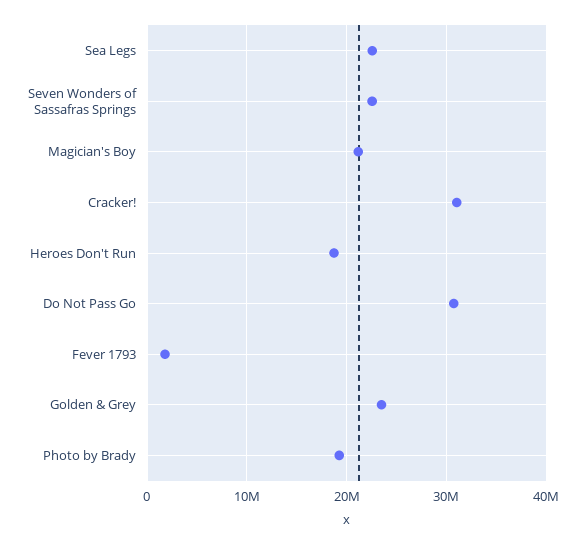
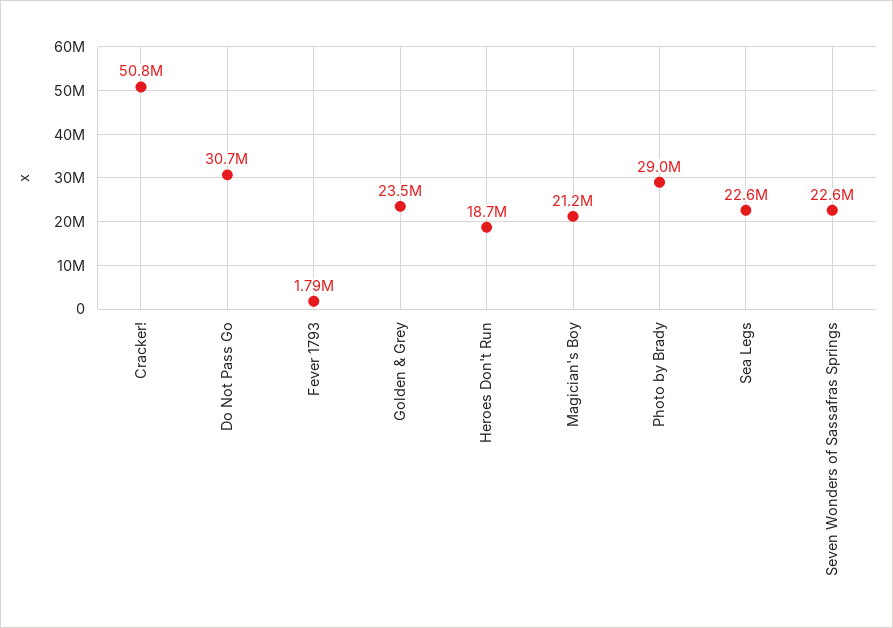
  {
    "Sea Legs": 22600000,
    "Seven Wonders of Sassafras Springs": 22600000,
    "Magician's Boy": 21200000,
-   "Cracker!": 31000000,
+   "Cracker!": 50800000,
    "Heroes Don't Run": 18700000,
    "Do Not Pass Go": 30700000,
    "Fever 1793": 1790000,
    "Golden & Grey": 23500000,
-   "Photo by Brady": 19000000
+   "Photo by Brady": 29000000
  }

